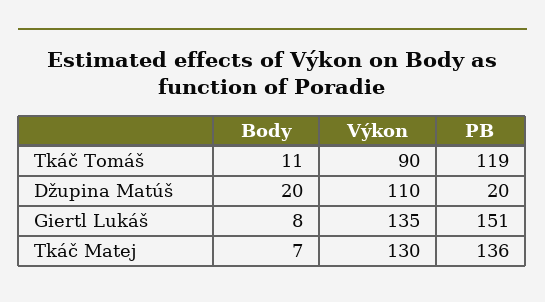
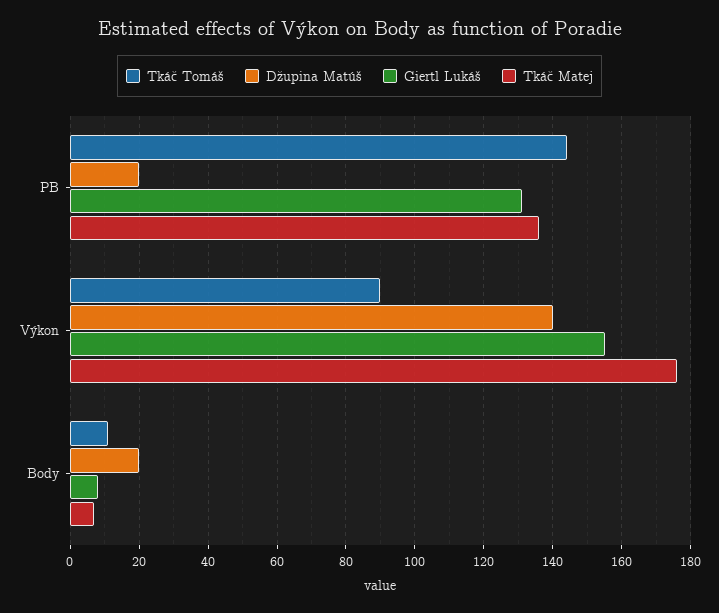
  {
    "Tkáč Tomáš": {
      "Body": 11,
      "Výkon": 90,
-     "PB": 119
+     "PB": 145
    },
    "Džupina Matúš": {
      "Body": 20,
-     "Výkon": 110,
+     "Výkon": 140,
      "PB": 20
    },
    "Giertl Lukáš": {
      "Body": 8,
-     "Výkon": 135,
+     "Výkon": 155,
-     "PB": 151
+     "PB": 130
    },
    "Tkáč Matej": {
      "Body": 7,
-     "Výkon": 130,
+     "Výkon": 175,
      "PB": 136
    }
  }

